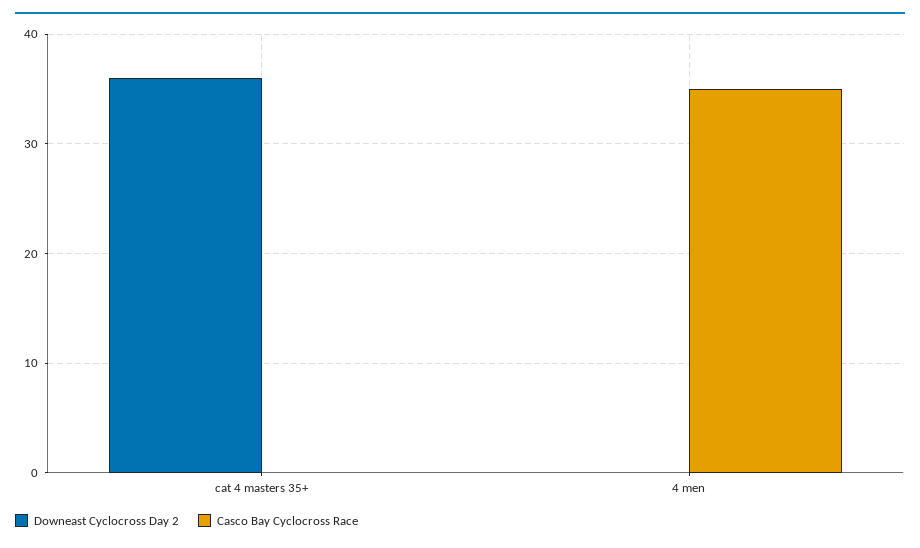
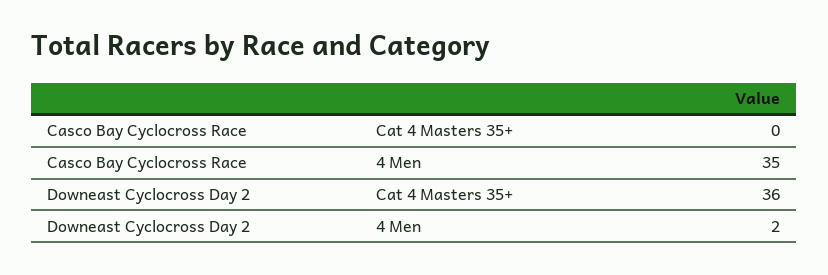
  {
    "Downeast Cyclocross Day 2": {
      "cat 4 masters 35+": 36,
-     "4 men": 0
+     "4 men": 2
    },
    "Casco Bay Cyclocross Race": {
      "cat 4 masters 35+": 0,
      "4 men": 35
    }
  }

